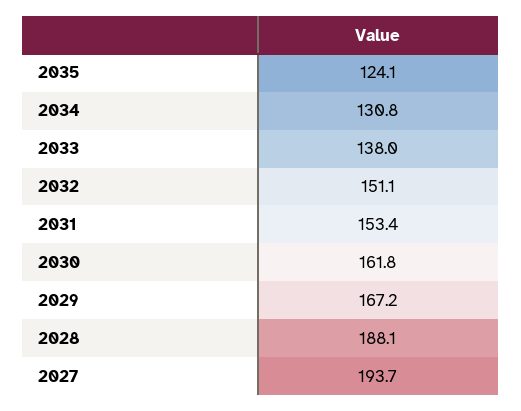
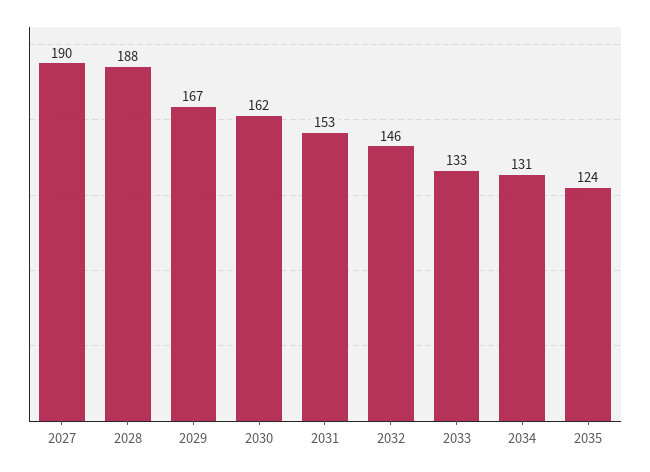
  {
    "2035": 124.1,
    "2034": 130.8,
-   "2033": 138,
+   "2033": 133,
-   "2032": 151.1,
+   "2032": 146,
    "2031": 153.4,
    "2030": 161.8,
    "2029": 167.2,
    "2028": 188.1,
-   "2027": 193.7
+   "2027": 190
  }

